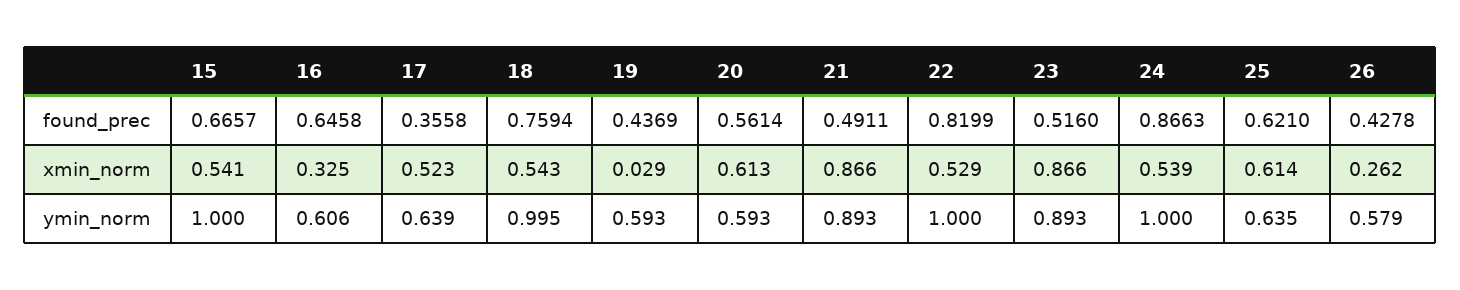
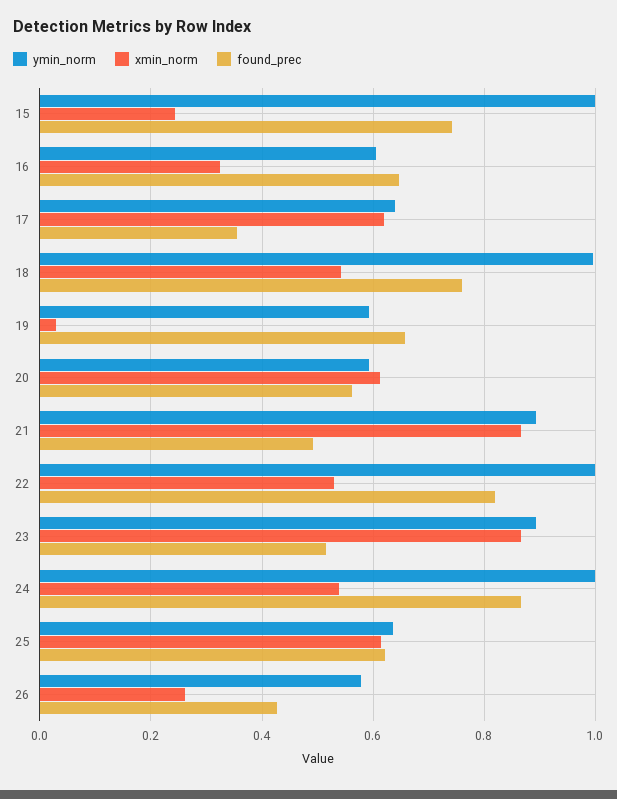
  {
    "found_prec": {
-     "15": 0.6657,
+     "15": 0.74,
      "16": 0.6458,
      "17": 0.3558,
      "18": 0.7594,
-     "19": 0.4369,
+     "19": 0.66,
      "20": 0.5614,
      "21": 0.4911,
      "22": 0.8199,
      "23": 0.516,
      "24": 0.8663,
      "25": 0.621,
      "26": 0.4278
    },
    "xmin_norm": {
-     "15": 0.541,
+     "15": 0.24,
      "16": 0.325,
-     "17": 0.523,
+     "17": 0.62,
      "18": 0.543,
      "19": 0.029,
      "20": 0.613,
      "21": 0.866,
      "22": 0.529,
      "23": 0.866,
      "24": 0.539,
      "25": 0.614,
      "26": 0.262
    },
    "ymin_norm": {
      "15": 1,
      "16": 0.606,
      "17": 0.639,
      "18": 0.995,
      "19": 0.593,
      "20": 0.593,
      "21": 0.893,
      "22": 1,
      "23": 0.893,
      "24": 1,
      "25": 0.635,
      "26": 0.579
    }
  }

